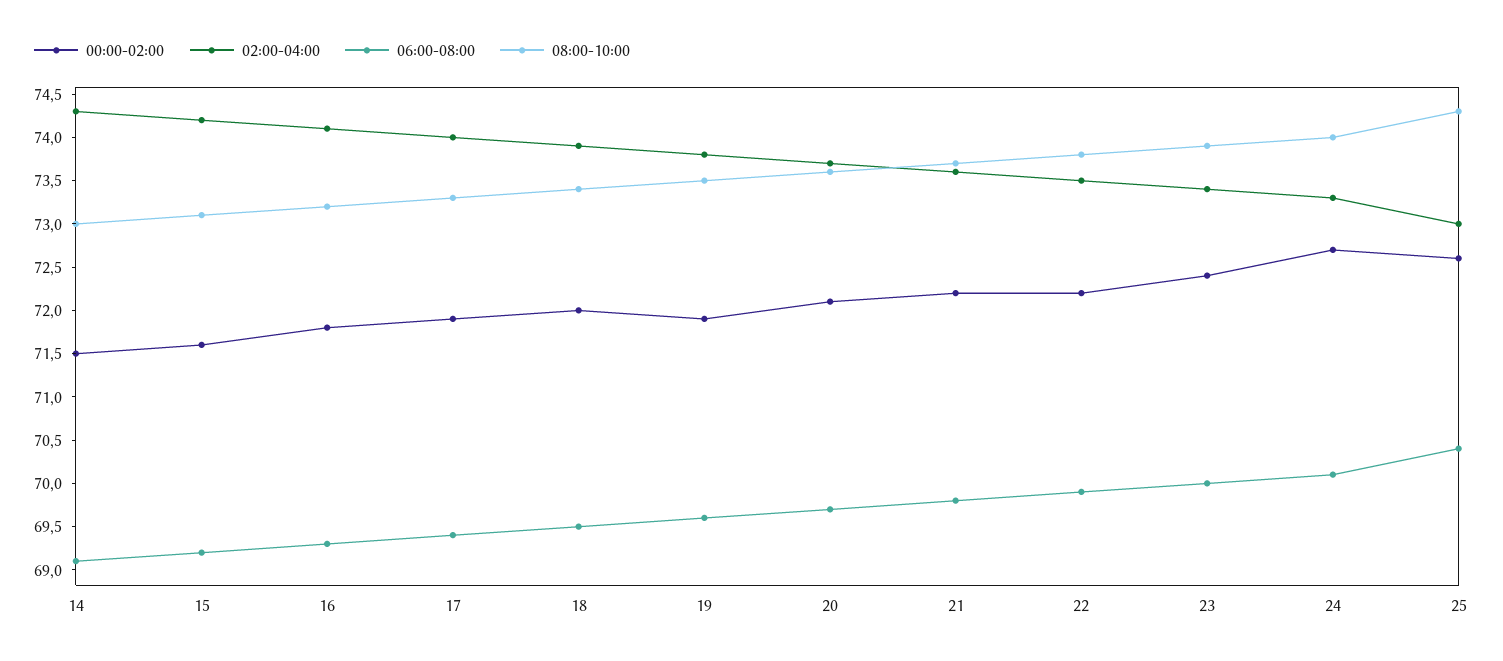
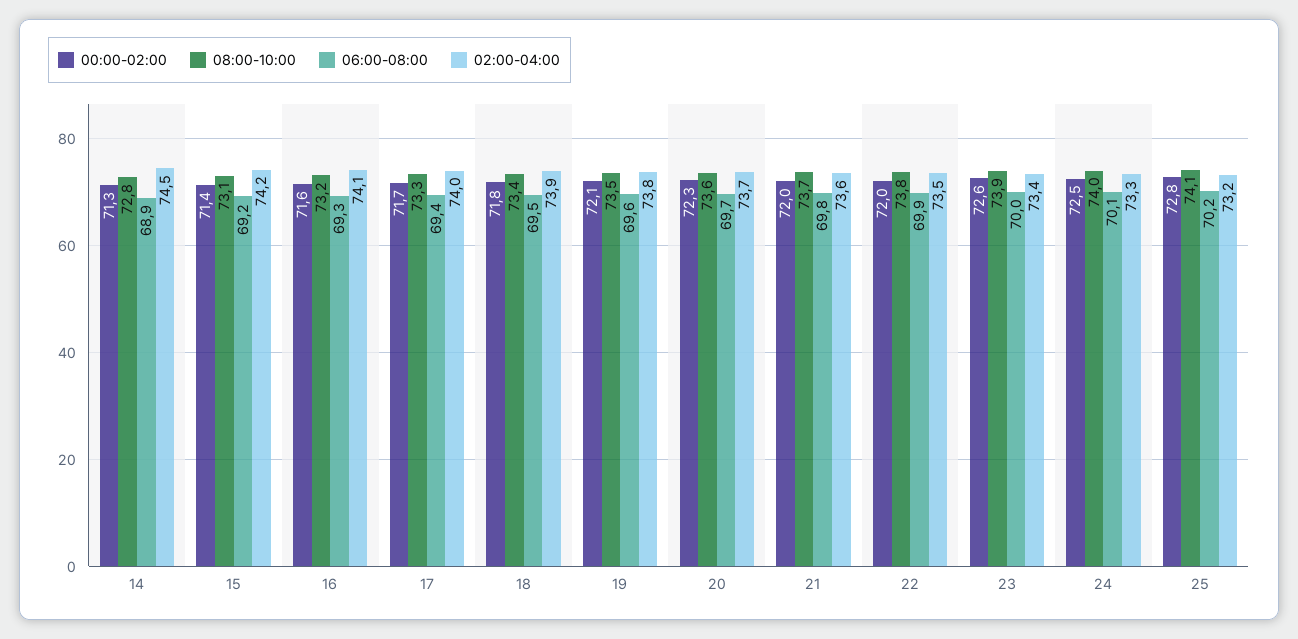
  {
    "00:00-02:00": {
-     "14": 71.5,
+     "14": 71.3,
-     "15": 71.6,
+     "15": 71.4,
-     "16": 71.8,
+     "16": 71.6,
-     "17": 71.9,
+     "17": 71.7,
-     "18": 72,
+     "18": 71.8,
-     "19": 71.9,
+     "19": 72.1,
-     "20": 72.1,
+     "20": 72.3,
-     "21": 72.2,
+     "21": 72,
-     "22": 72.2,
+     "22": 72,
-     "23": 72.4,
+     "23": 72.6,
-     "24": 72.7,
+     "24": 72.5,
-     "25": 72.6
+     "25": 72.8
    },
    "02:00-04:00": {
-     "14": 74.3,
+     "14": 74.5,
      "15": 74.2,
      "16": 74.1,
      "17": 74,
      "18": 73.9,
      "19": 73.8,
      "20": 73.7,
      "21": 73.6,
      "22": 73.5,
      "23": 73.4,
      "24": 73.3,
-     "25": 73
+     "25": 73.2
    },
    "06:00-08:00": {
-     "14": 69.1,
+     "14": 68.9,
      "15": 69.2,
      "16": 69.3,
      "17": 69.4,
      "18": 69.5,
      "19": 69.6,
      "20": 69.7,
      "21": 69.8,
      "22": 69.9,
      "23": 70,
      "24": 70.1,
-     "25": 70.4
+     "25": 70.2
    },
    "08:00-10:00": {
-     "14": 73,
+     "14": 72.8,
      "15": 73.1,
      "16": 73.2,
      "17": 73.3,
      "18": 73.4,
      "19": 73.5,
      "20": 73.6,
      "21": 73.7,
      "22": 73.8,
      "23": 73.9,
      "24": 74,
-     "25": 74.3
+     "25": 74.1
    }
  }

